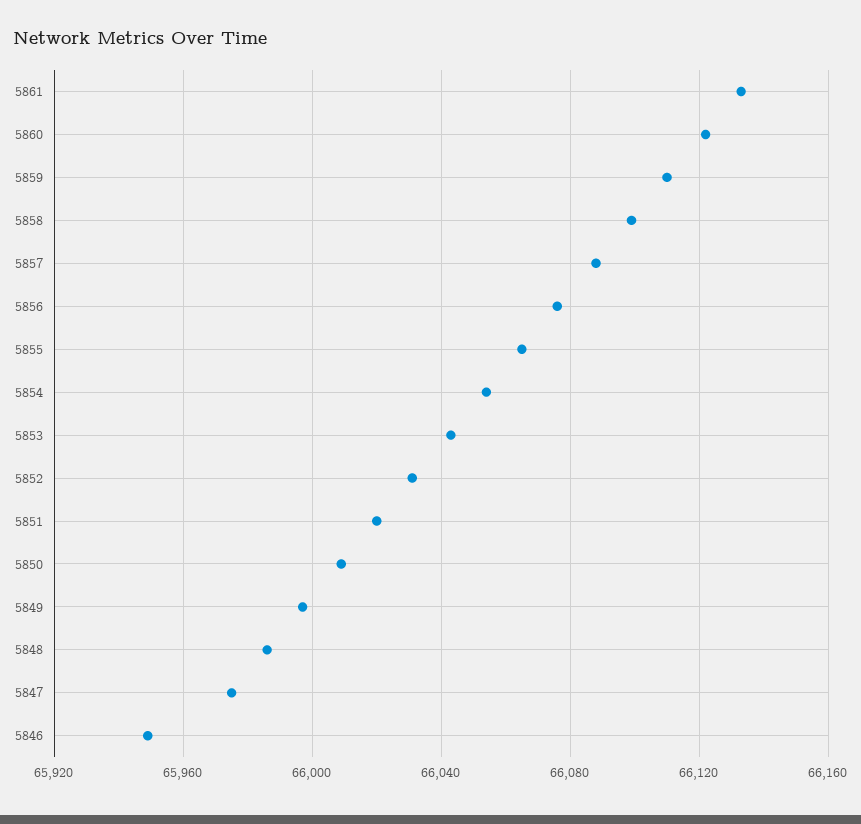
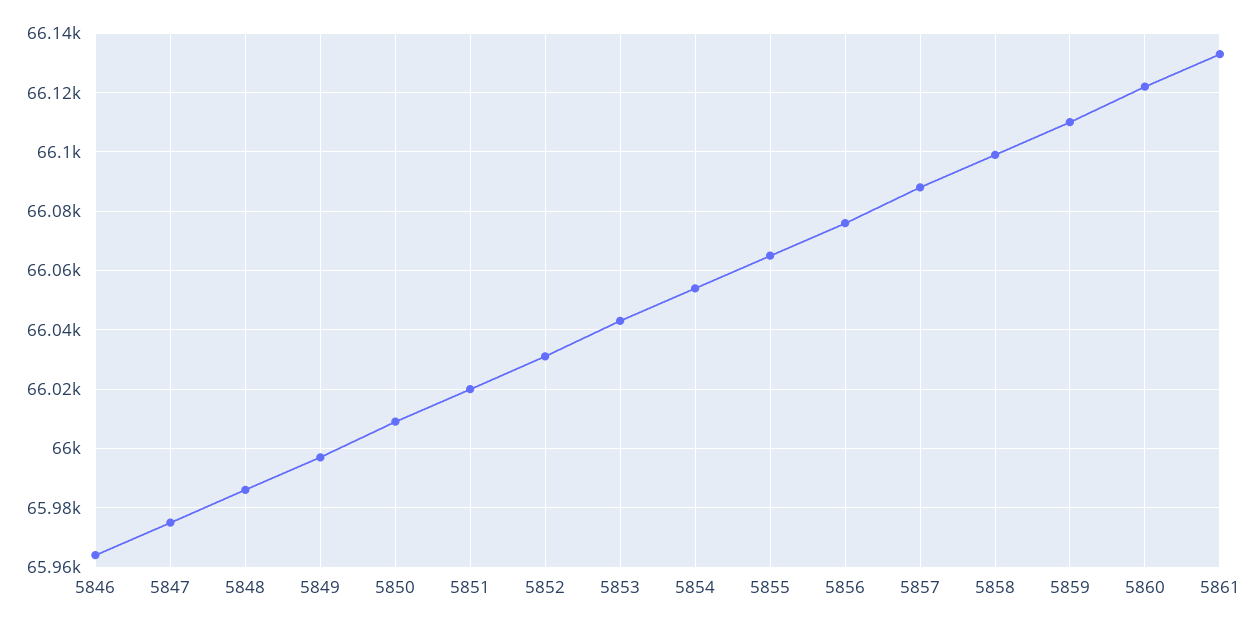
  {
    "5861": 66135,
    "5860": 66120,
    "5859": 66110,
    "5858": 66100,
    "5857": 66090,
    "5856": 66075,
    "5855": 66065,
    "5854": 66055,
    "5853": 66045,
    "5852": 66030,
    "5851": 66020,
    "5850": 66010,
    "5849": 65995,
    "5848": 65985,
    "5847": 65975,
-   "5846": 65950
+   "5846": 65965
  }

